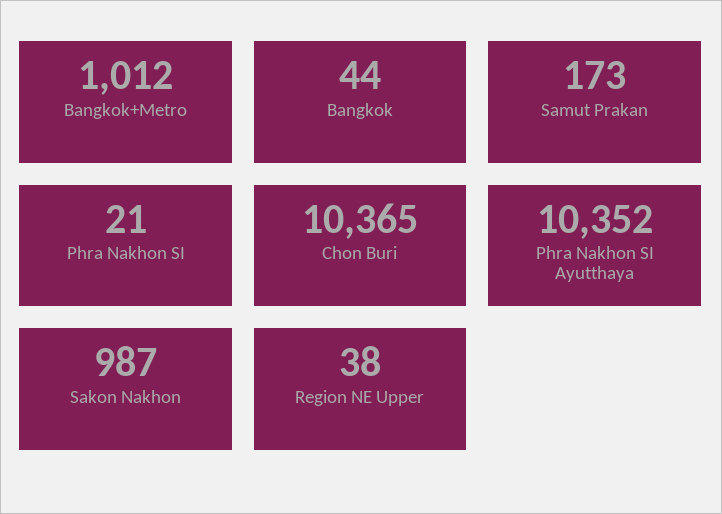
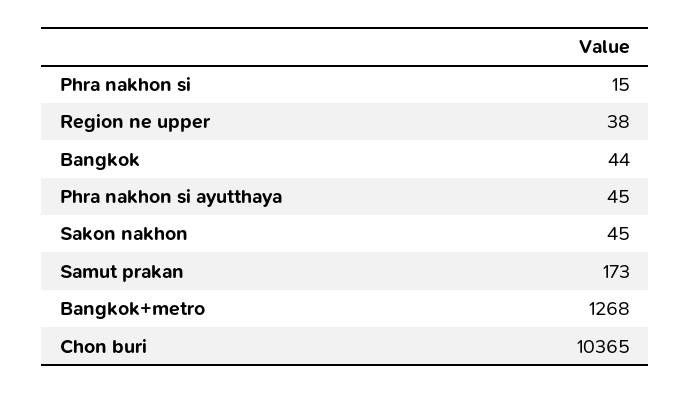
  {
-   "Bangkok+Metro": 1012,
+   "Bangkok+Metro": 1268,
    "Bangkok": 44,
    "Samut Prakan": 173,
-   "Phra Nakhon SI": 21,
+   "Phra Nakhon SI": 15,
    "Chon Buri": 10365,
-   "Phra Nakhon SI Ayutthaya": 10352,
+   "Phra Nakhon SI Ayutthaya": 45,
-   "Sakon Nakhon": 987,
+   "Sakon Nakhon": 45,
    "Region NE Upper": 38
  }

